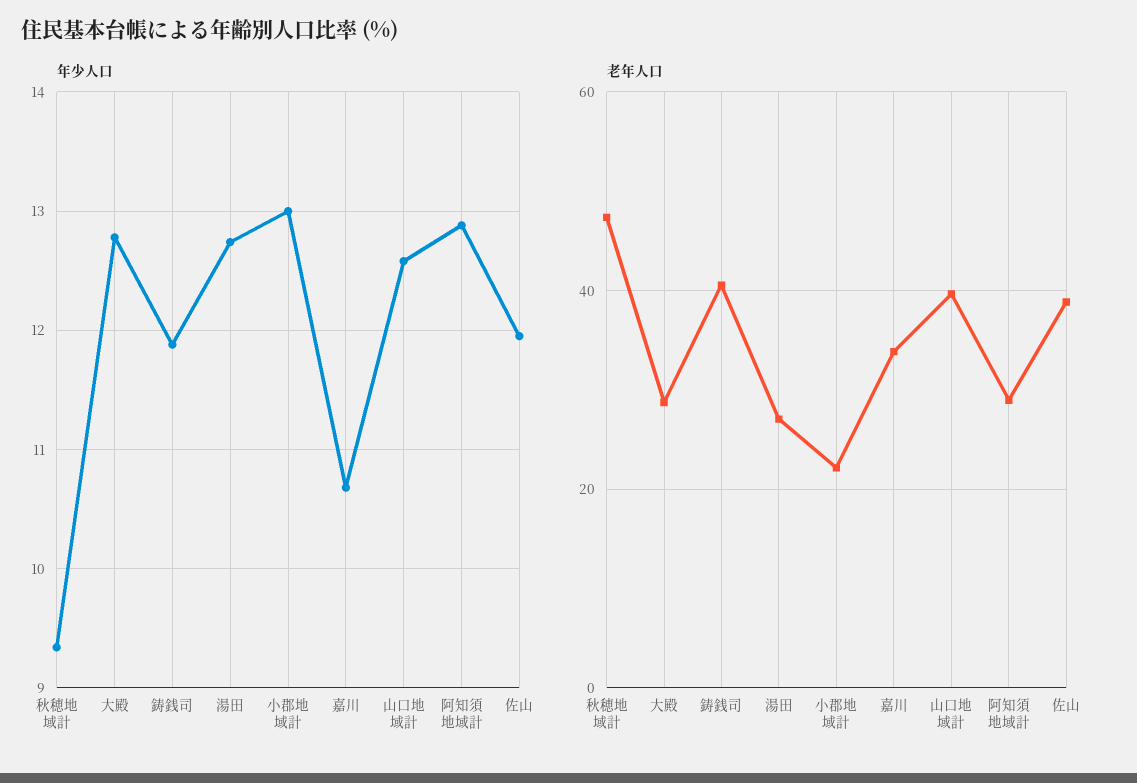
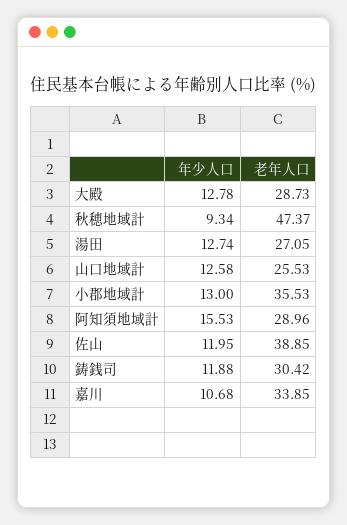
  {
    "年少人口": {
      "秋穂地域計": 9.34,
      "大殿": 12.78,
      "鋳銭司": 11.88,
      "湯田": 12.74,
      "小郡地域計": 13,
      "嘉川": 10.68,
      "山口地域計": 12.58,
-     "阿知須地域計": 12.9,
+     "阿知須地域計": 15.53,
      "佐山": 11.95
    },
    "老年人口": {
      "秋穂地域計": 47.37,
      "大殿": 28.73,
-     "鋳銭司": 40,
+     "鋳銭司": 30.42,
      "湯田": 27.05,
-     "小郡地域計": 22,
+     "小郡地域計": 35.53,
      "嘉川": 33.85,
-     "山口地域計": 40,
+     "山口地域計": 25.53,
      "阿知須地域計": 28.96,
      "佐山": 38.85
    }
  }

